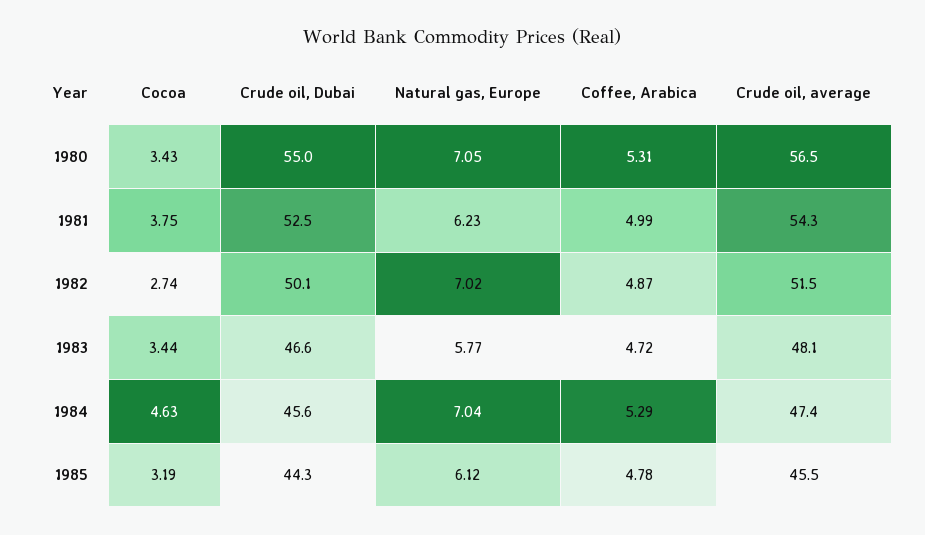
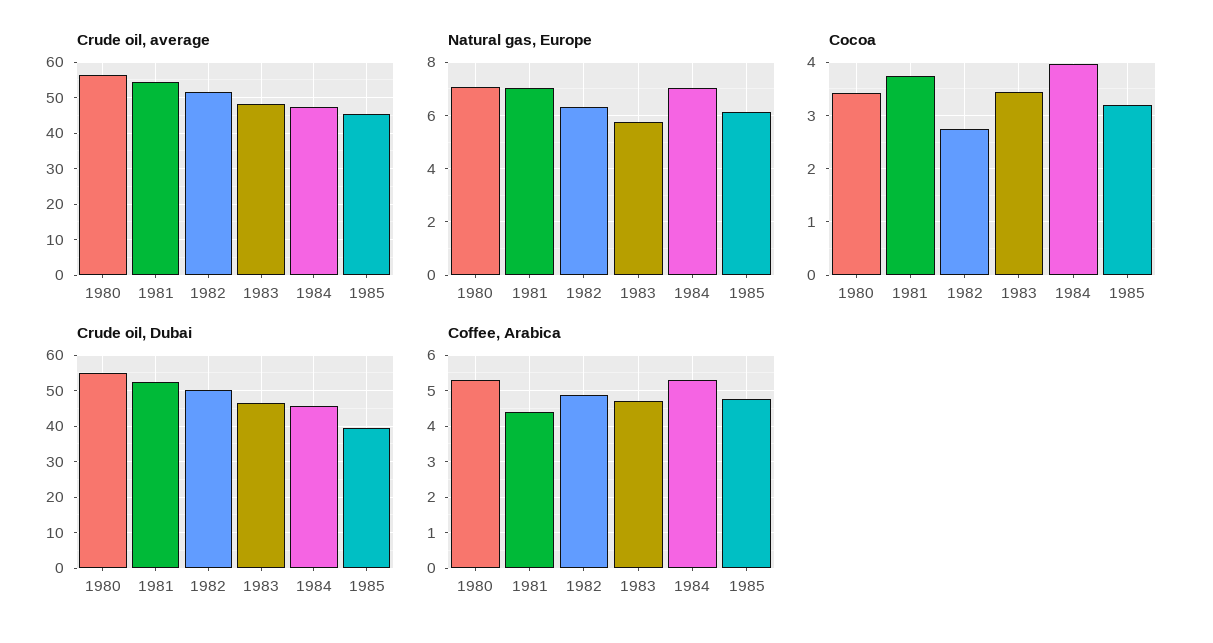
  {
    "Cocoa": {
      "1980": 3.43,
      "1981": 3.75,
      "1982": 2.74,
      "1983": 3.44,
-     "1984": 4.63,
+     "1984": 4,
      "1985": 3.19
    },
    "Crude oil, Dubai": {
      "1980": 55,
      "1981": 52.5,
      "1982": 50.1,
      "1983": 46.6,
      "1984": 45.6,
-     "1985": 44.3
+     "1985": 40
    },
    "Natural gas, Europe": {
      "1980": 7.05,
-     "1981": 6.23,
+     "1981": 7,
-     "1982": 7.02,
+     "1982": 6.25,
      "1983": 5.77,
      "1984": 7.04,
      "1985": 6.12
    },
    "Coffee, Arabica": {
      "1980": 5.31,
-     "1981": 4.99,
+     "1981": 4.4,
      "1982": 4.87,
      "1983": 4.72,
      "1984": 5.29,
      "1985": 4.78
    },
    "Crude oil, average": {
      "1980": 56.5,
      "1981": 54.3,
      "1982": 51.5,
      "1983": 48.1,
      "1984": 47.4,
      "1985": 45.5
    }
  }

